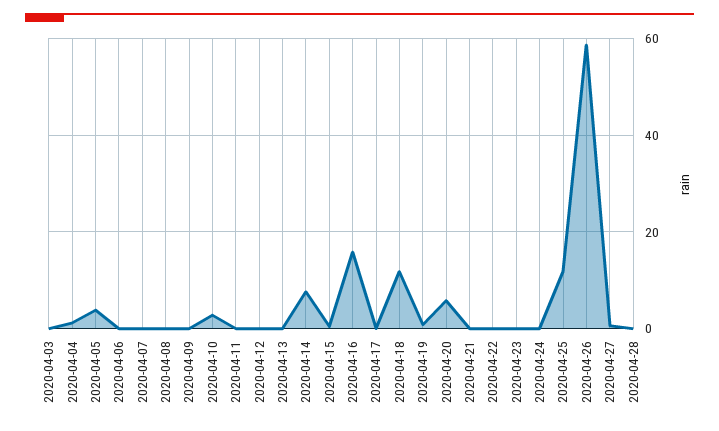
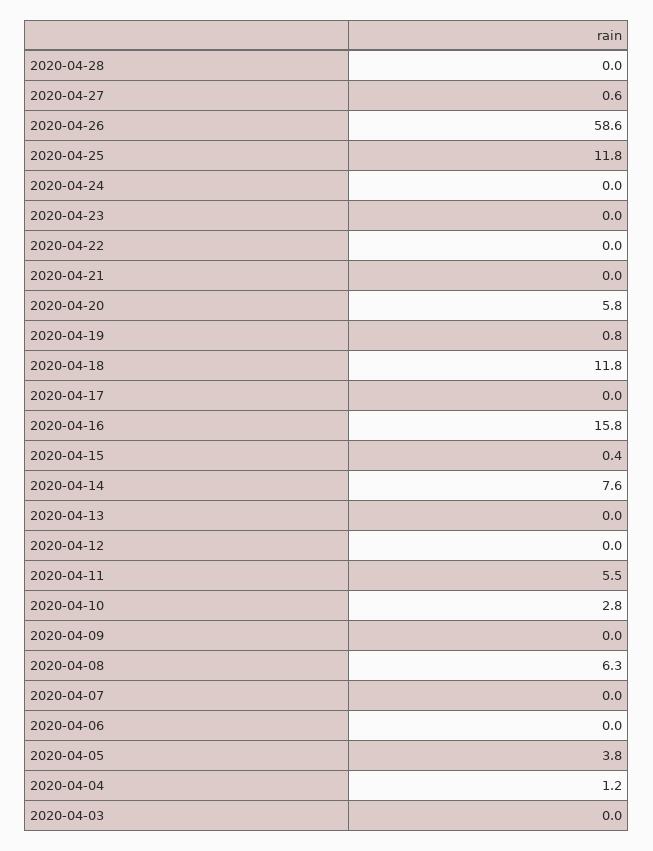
  {
    "2020-04-03": 0,
    "2020-04-04": 1.2,
    "2020-04-05": 3.8,
    "2020-04-06": 0,
    "2020-04-07": 0,
-   "2020-04-08": 0,
+   "2020-04-08": 6.3,
    "2020-04-09": 0,
    "2020-04-10": 2.8,
-   "2020-04-11": 0,
+   "2020-04-11": 5.5,
    "2020-04-12": 0,
    "2020-04-13": 0,
    "2020-04-14": 7.6,
    "2020-04-15": 0.4,
    "2020-04-16": 15.8,
    "2020-04-17": 0,
    "2020-04-18": 11.8,
    "2020-04-19": 0.8,
    "2020-04-20": 5.8,
    "2020-04-21": 0,
    "2020-04-22": 0,
    "2020-04-23": 0,
    "2020-04-24": 0,
    "2020-04-25": 11.8,
    "2020-04-26": 58.6,
    "2020-04-27": 0.6,
    "2020-04-28": 0
  }

